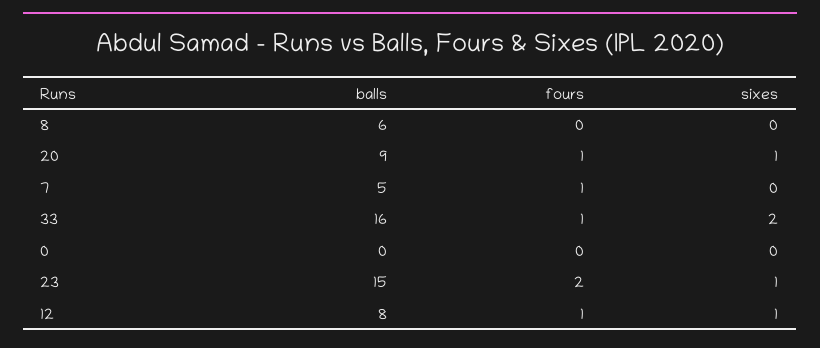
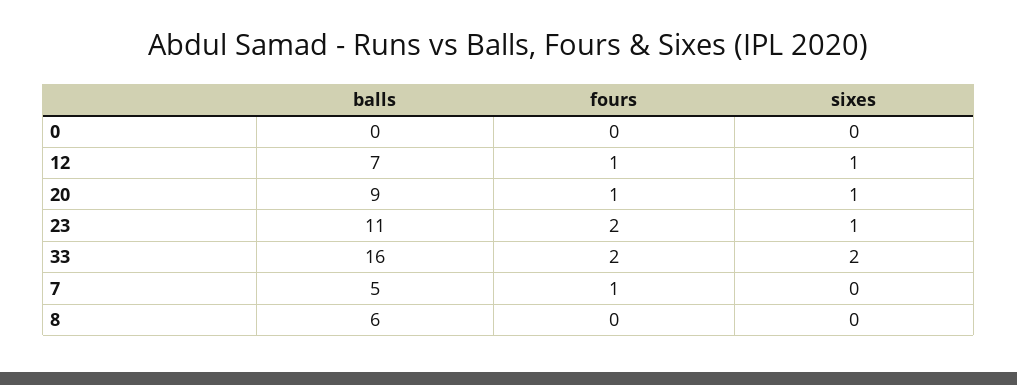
  {
    "balls": {
      "8": 6,
      "20": 9,
      "7": 5,
      "33": 16,
      "0": 0,
-     "23": 15,
+     "23": 11,
-     "12": 8
+     "12": 7
    },
    "fours": {
      "8": 0,
      "20": 1,
      "7": 1,
-     "33": 1,
+     "33": 2,
      "0": 0,
      "23": 2,
      "12": 1
    },
    "sixes": {
      "8": 0,
      "20": 1,
      "7": 0,
      "33": 2,
      "0": 0,
      "23": 1,
      "12": 1
    }
  }

